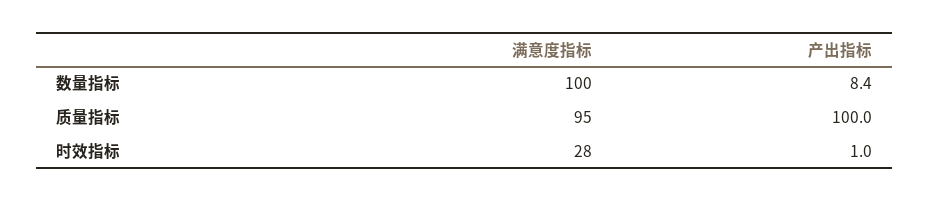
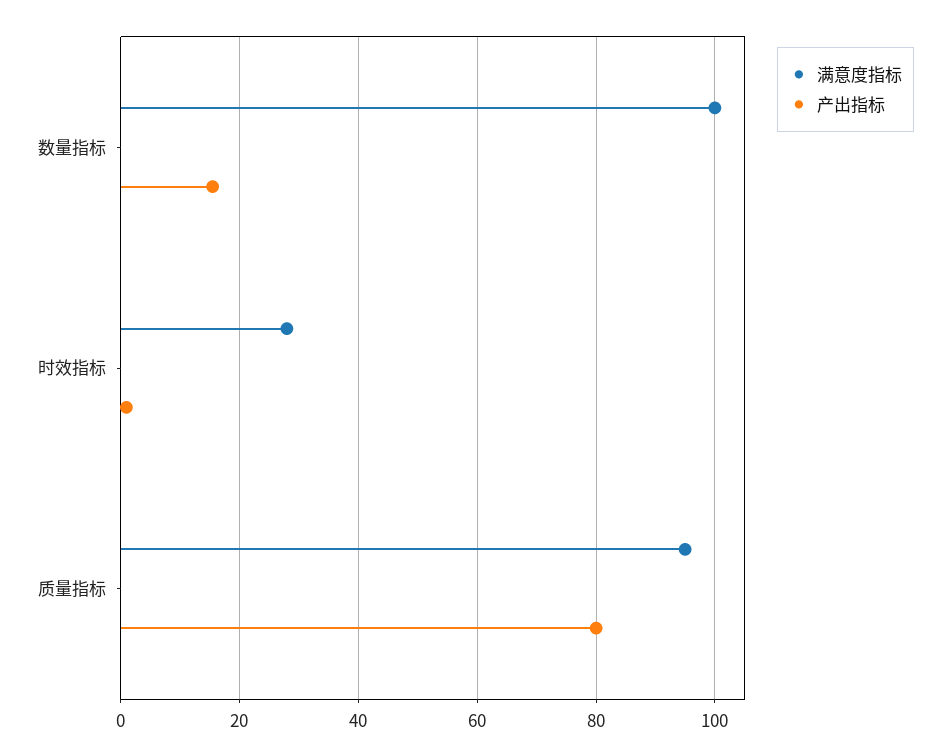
  {
    "满意度指标": {
      "数量指标": 100,
      "质量指标": 95,
      "时效指标": 28
    },
    "产出指标": {
-     "数量指标": 8.4,
+     "数量指标": 16,
-     "质量指标": 100,
+     "质量指标": 80,
      "时效指标": 1
    }
  }

